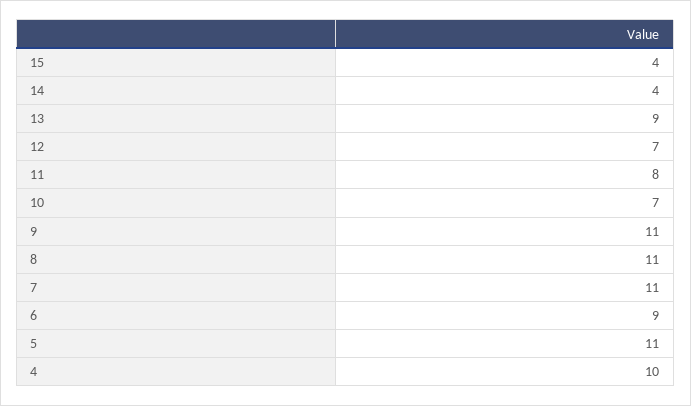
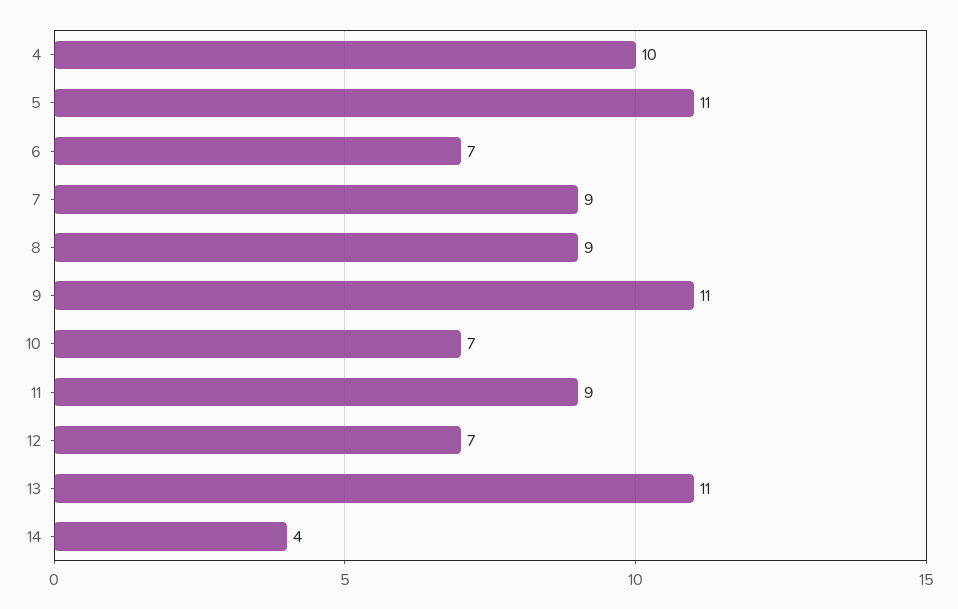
  {
-   "15": 4,
    "14": 4,
-   "13": 9,
+   "13": 11,
    "12": 7,
-   "11": 8,
+   "11": 9,
    "10": 7,
    "9": 11,
-   "8": 11,
+   "8": 9,
-   "7": 11,
+   "7": 9,
-   "6": 9,
+   "6": 7,
    "5": 11,
    "4": 10
  }

